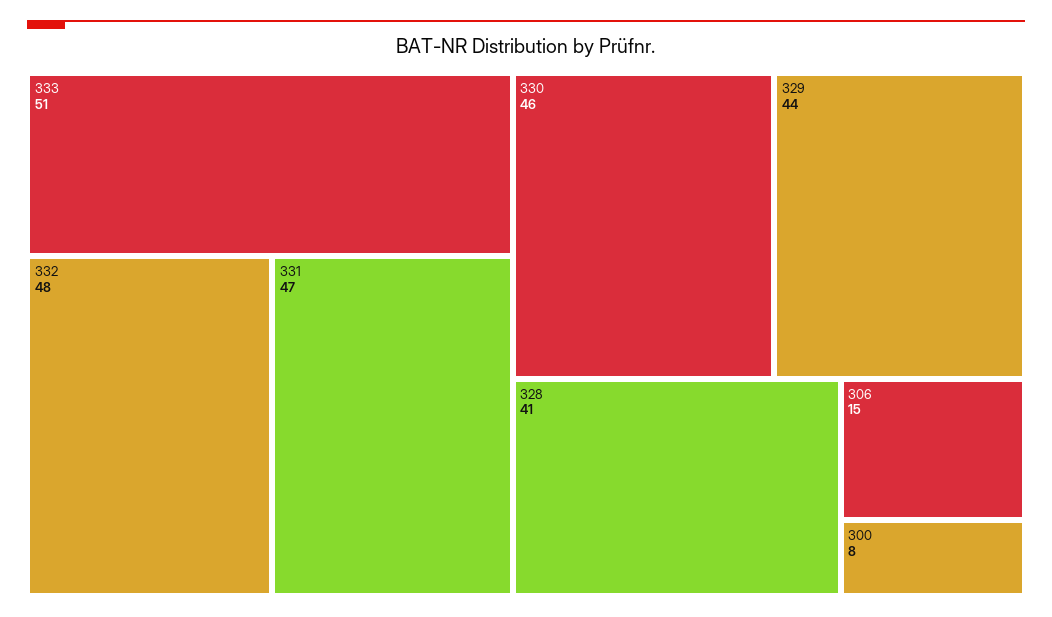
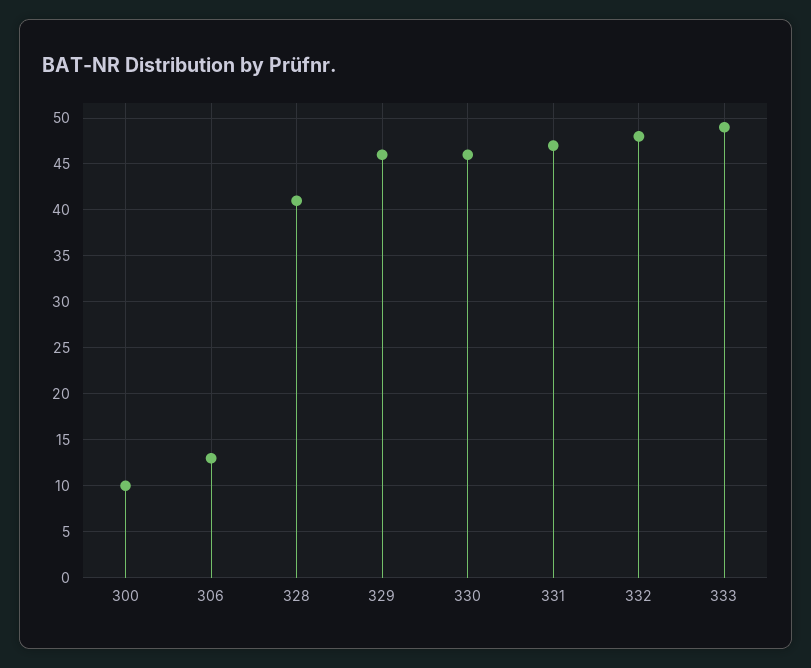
  {
-   "333": 51,
+   "333": 49,
    "332": 48,
    "331": 47,
    "330": 46,
-   "329": 44,
+   "329": 46,
    "328": 41,
-   "306": 15,
+   "306": 13,
-   "300": 8
+   "300": 10
  }

